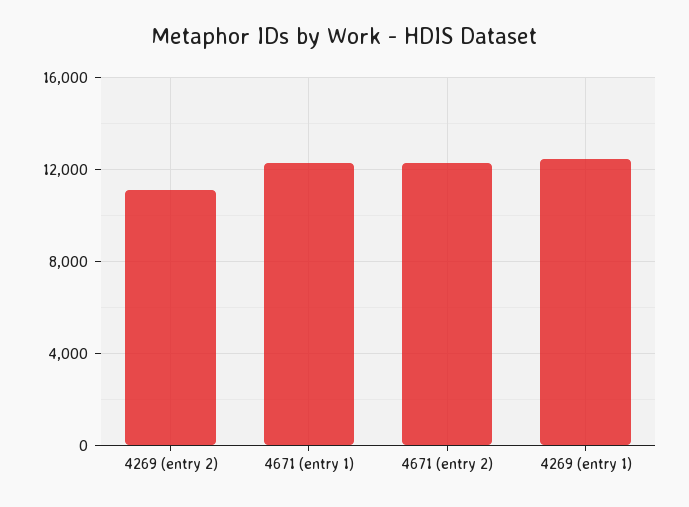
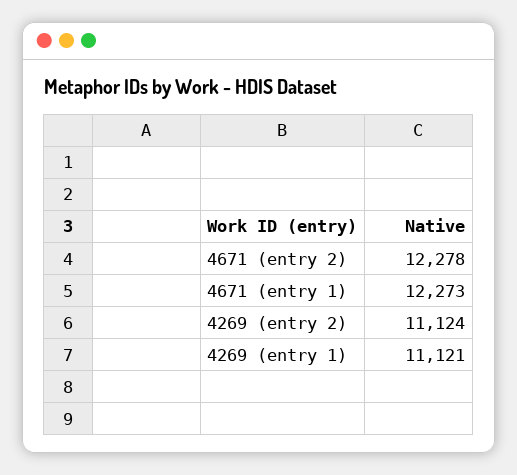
  {
    "4269 (entry 2)": 11124,
    "4671 (entry 1)": 12273,
    "4671 (entry 2)": 12278,
-   "4269 (entry 1)": 12500
+   "4269 (entry 1)": 11121
  }

